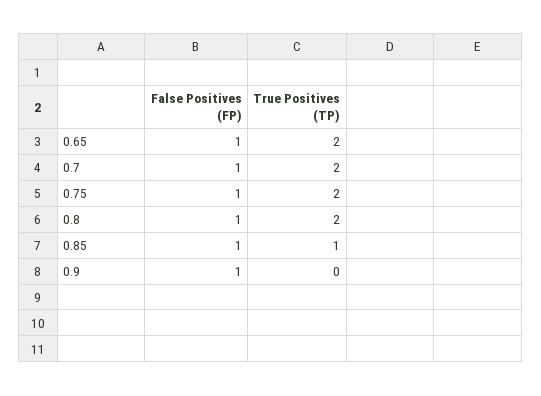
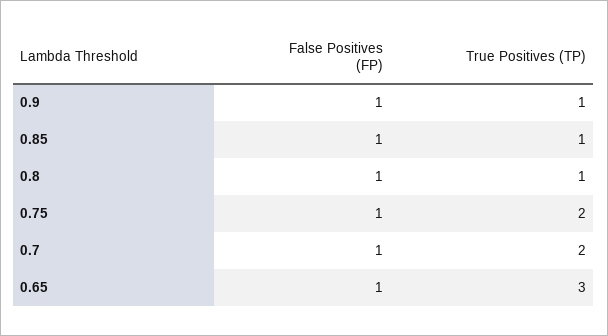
  {
    "False Positives (FP)": {
      "0.65": 1,
      "0.7": 1,
      "0.75": 1,
      "0.8": 1,
      "0.85": 1,
      "0.9": 1
    },
    "True Positives (TP)": {
-     "0.65": 2,
+     "0.65": 3,
      "0.7": 2,
      "0.75": 2,
-     "0.8": 2,
+     "0.8": 1,
      "0.85": 1,
-     "0.9": 0
+     "0.9": 1
    }
  }

